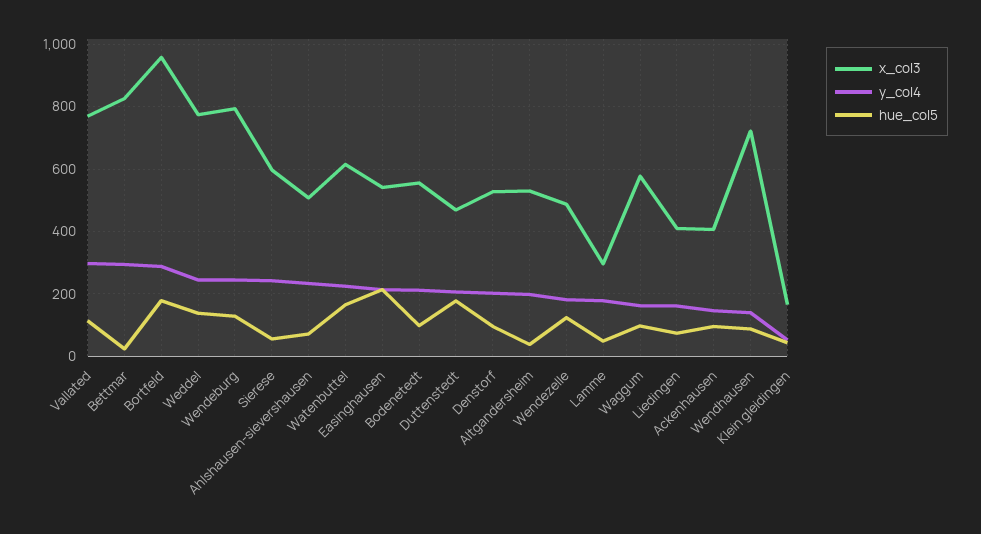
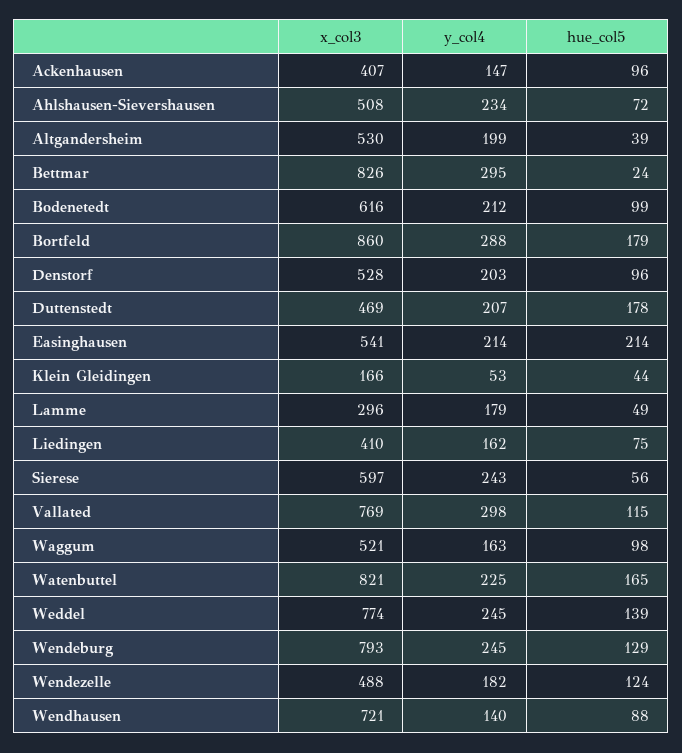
  {
    "x_col3": {
      "Vallated": 769,
      "Bettmar": 826,
-     "Bortfeld": 960,
+     "Bortfeld": 860,
      "Weddel": 774,
      "Wendeburg": 793,
      "Sierese": 597,
      "Ahlshausen-sievershausen": 508,
-     "Watenbuttel": 620,
+     "Watenbuttel": 821,
      "Easinghausen": 541,
-     "Bodenetedt": 560,
+     "Bodenetedt": 616,
      "Duttenstedt": 469,
      "Denstorf": 528,
      "Altgandersheim": 530,
      "Wendezelle": 488,
      "Lamme": 296,
-     "Waggum": 580,
+     "Waggum": 521,
      "Liedingen": 410,
      "Ackenhausen": 407,
      "Wendhausen": 721,
      "Klein gleidingen": 166
    },
    "y_col4": {
      "Vallated": 298,
      "Bettmar": 295,
      "Bortfeld": 288,
      "Weddel": 245,
      "Wendeburg": 245,
      "Sierese": 243,
      "Ahlshausen-sievershausen": 234,
      "Watenbuttel": 225,
      "Easinghausen": 214,
      "Bodenetedt": 212,
      "Duttenstedt": 207,
      "Denstorf": 203,
      "Altgandersheim": 199,
      "Wendezelle": 182,
      "Lamme": 179,
      "Waggum": 163,
      "Liedingen": 162,
      "Ackenhausen": 147,
      "Wendhausen": 140,
      "Klein gleidingen": 53
    },
    "hue_col5": {
      "Vallated": 115,
      "Bettmar": 24,
      "Bortfeld": 179,
      "Weddel": 139,
      "Wendeburg": 129,
      "Sierese": 56,
      "Ahlshausen-sievershausen": 72,
      "Watenbuttel": 165,
      "Easinghausen": 214,
      "Bodenetedt": 99,
      "Duttenstedt": 178,
      "Denstorf": 96,
      "Altgandersheim": 39,
      "Wendezelle": 124,
      "Lamme": 49,
      "Waggum": 98,
      "Liedingen": 75,
      "Ackenhausen": 96,
      "Wendhausen": 88,
      "Klein gleidingen": 44
    }
  }

